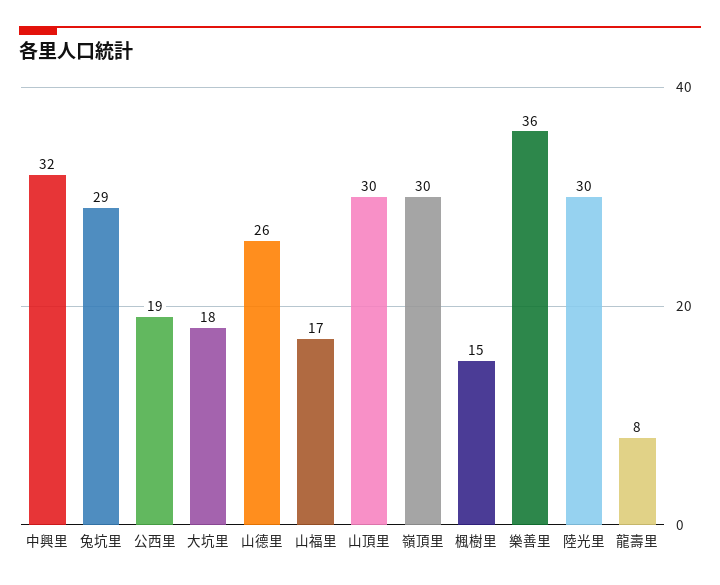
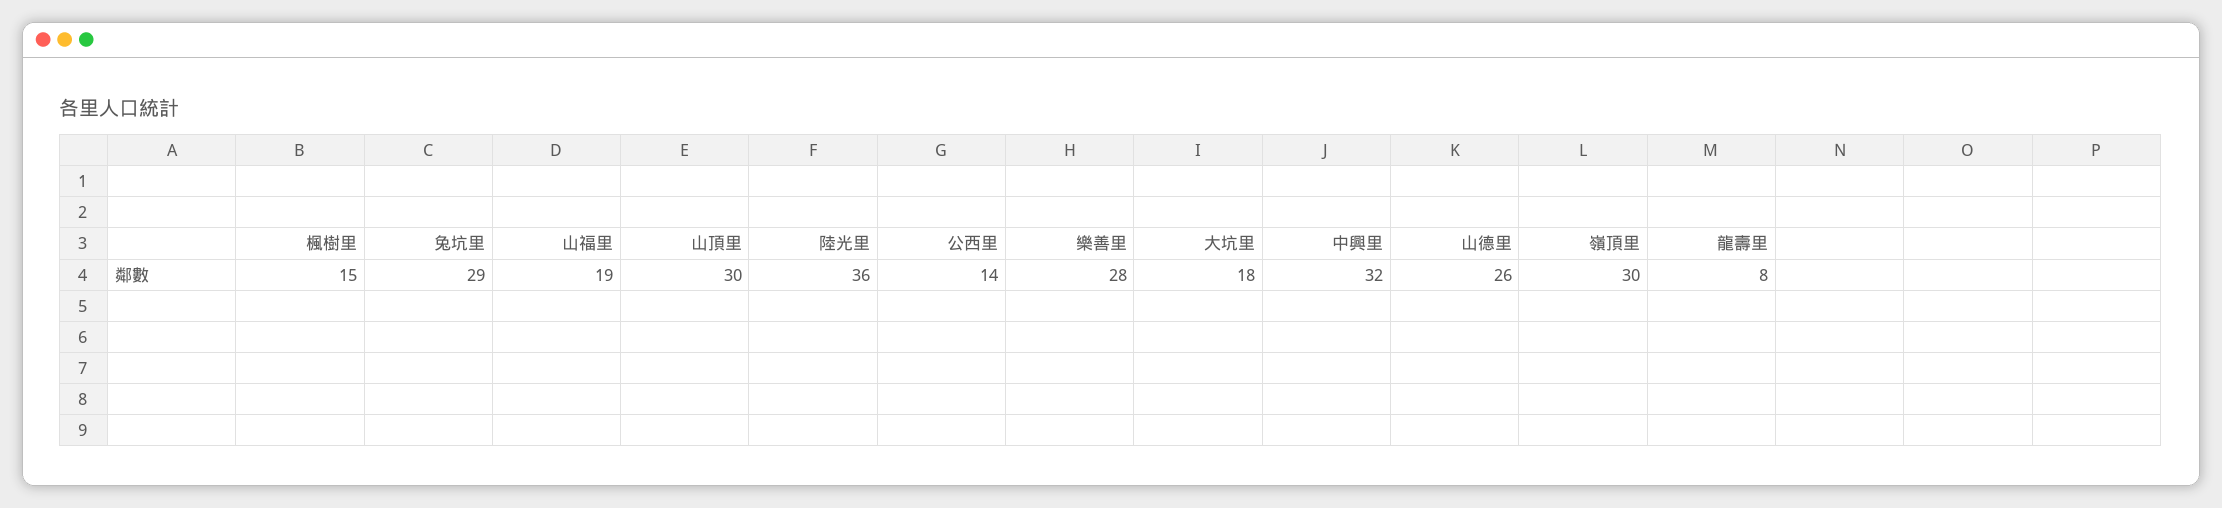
  {
    "中興里": 32,
    "兔坑里": 29,
-   "公西里": 19,
+   "公西里": 14,
    "大坑里": 18,
    "山德里": 26,
-   "山福里": 17,
+   "山福里": 19,
    "山頂里": 30,
    "嶺頂里": 30,
    "楓樹里": 15,
-   "樂善里": 36,
+   "樂善里": 28,
-   "陸光里": 30,
+   "陸光里": 36,
    "龍壽里": 8
  }

